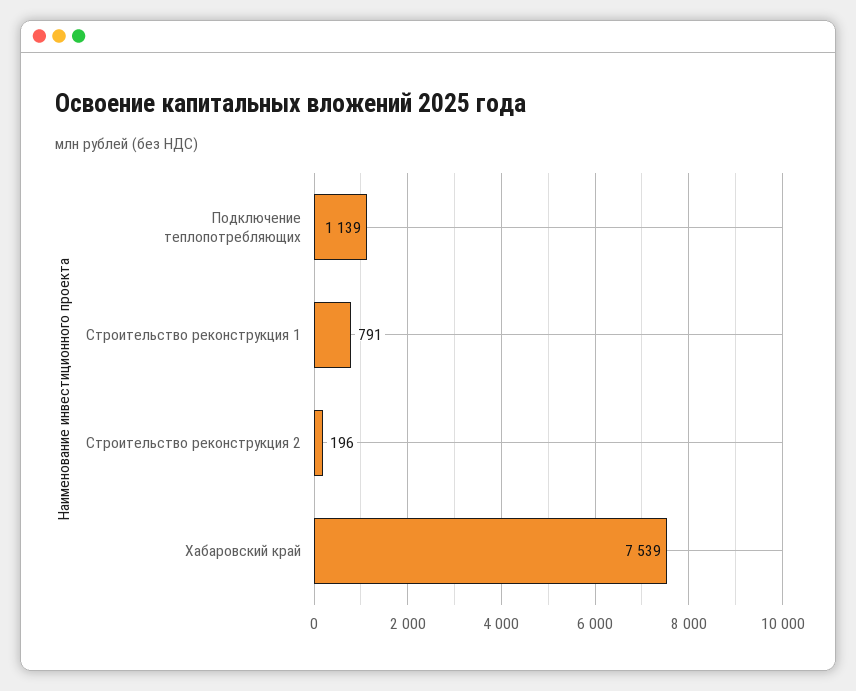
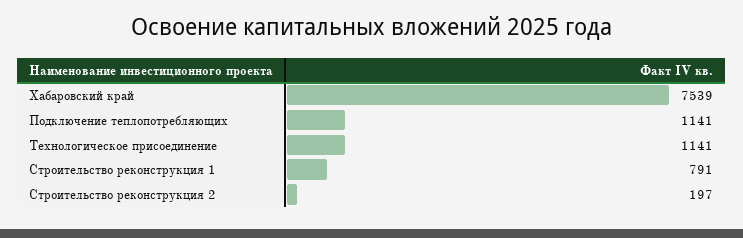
  {
-   "Подключение теплопотребляющих": 1139,
+   "Подключение теплопотребляющих": 1141,
    "Строительство реконструкция 1": 791,
-   "Строительство реконструкция 2": 196,
+   "Строительство реконструкция 2": 197,
-   "Хабаровский край": 7539
+   "Хабаровский край": 7539,
+   "Технологическое присоединение": 1141
  }

